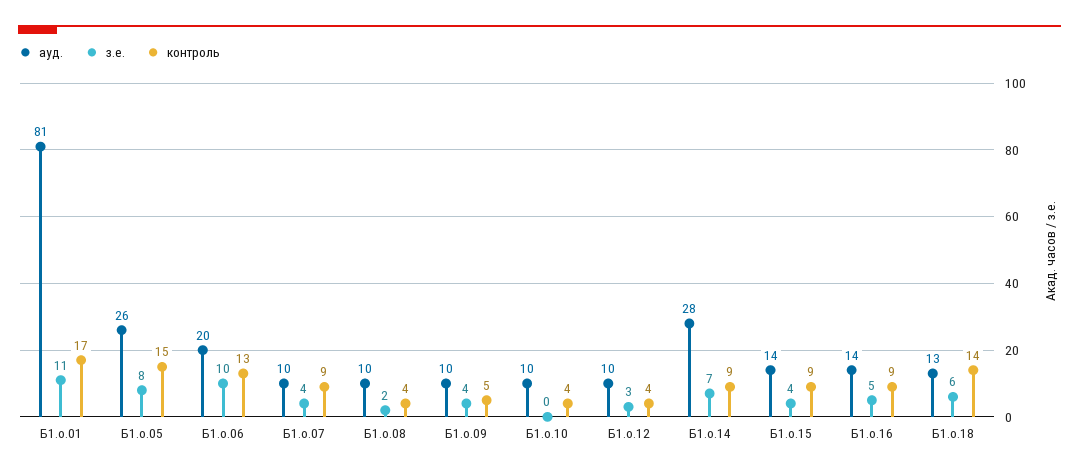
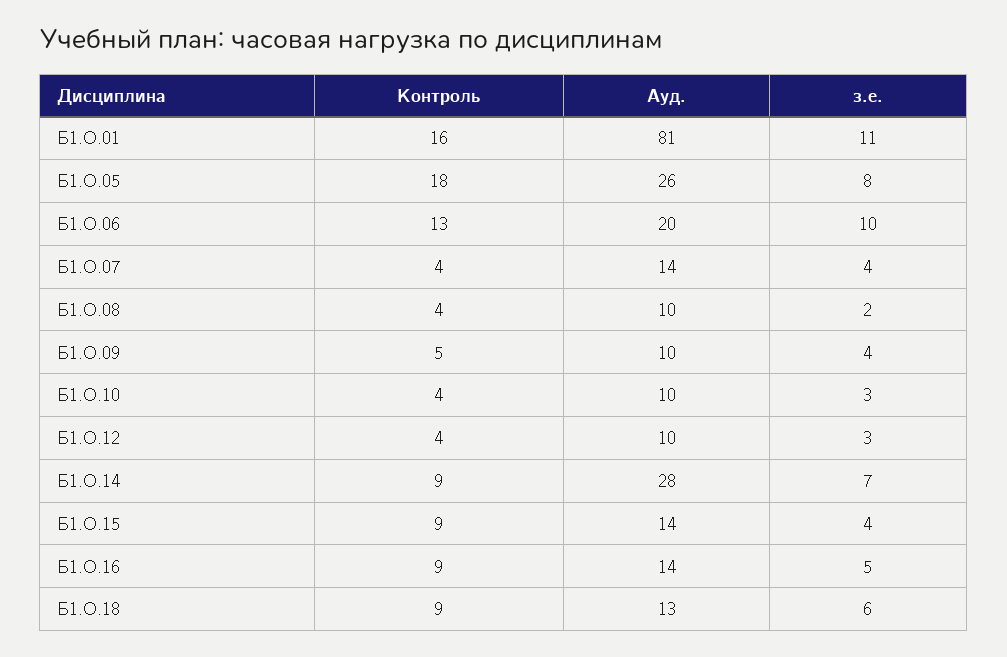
  {
    "ауд.": {
      "Б1.о.01": 81,
      "Б1.о.05": 26,
      "Б1.о.06": 20,
-     "Б1.о.07": 10,
+     "Б1.о.07": 14,
      "Б1.о.08": 10,
      "Б1.о.09": 10,
      "Б1.о.10": 10,
      "Б1.о.12": 10,
      "Б1.о.14": 28,
      "Б1.о.15": 14,
      "Б1.о.16": 14,
      "Б1.о.18": 13
    },
    "з.е.": {
      "Б1.о.01": 11,
      "Б1.о.05": 8,
      "Б1.о.06": 10,
      "Б1.о.07": 4,
      "Б1.о.08": 2,
      "Б1.о.09": 4,
-     "Б1.о.10": 0,
+     "Б1.о.10": 3,
      "Б1.о.12": 3,
      "Б1.о.14": 7,
      "Б1.о.15": 4,
      "Б1.о.16": 5,
      "Б1.о.18": 6
    },
    "контроль": {
-     "Б1.о.01": 17,
+     "Б1.о.01": 16,
-     "Б1.о.05": 15,
+     "Б1.о.05": 18,
      "Б1.о.06": 13,
-     "Б1.о.07": 9,
+     "Б1.о.07": 4,
      "Б1.о.08": 4,
      "Б1.о.09": 5,
      "Б1.о.10": 4,
      "Б1.о.12": 4,
      "Б1.о.14": 9,
      "Б1.о.15": 9,
      "Б1.о.16": 9,
-     "Б1.о.18": 14
+     "Б1.о.18": 9
    }
  }

